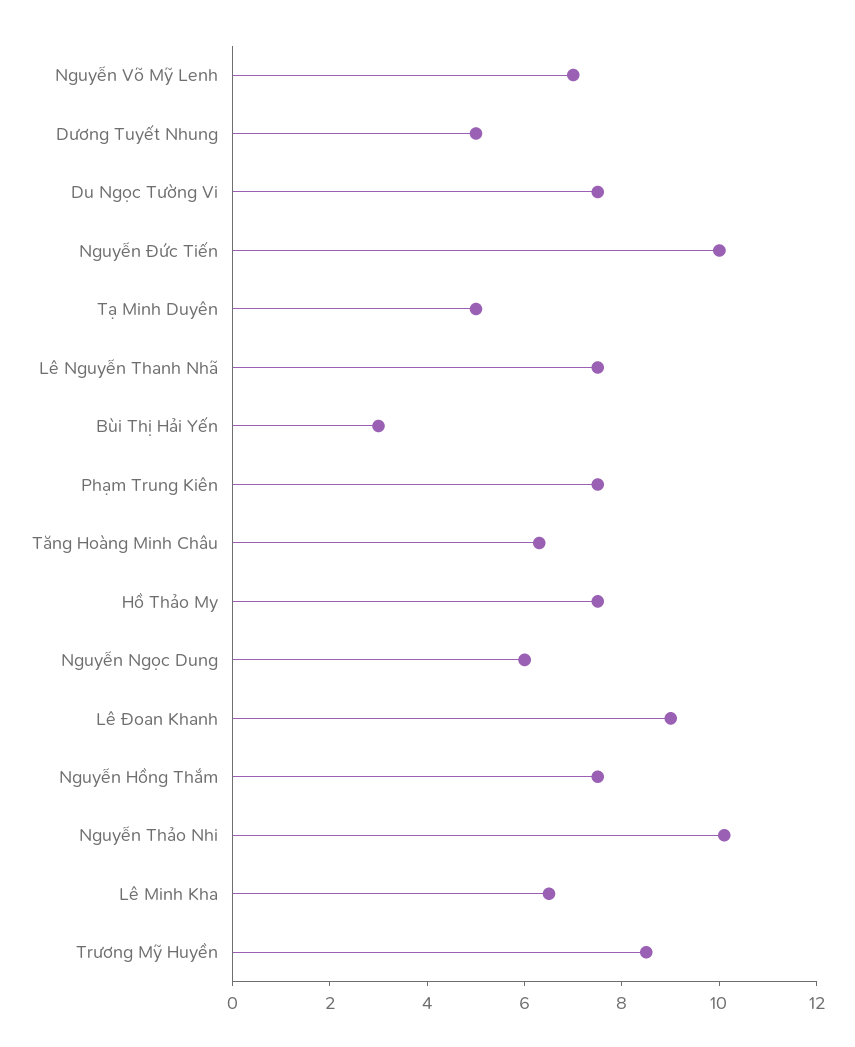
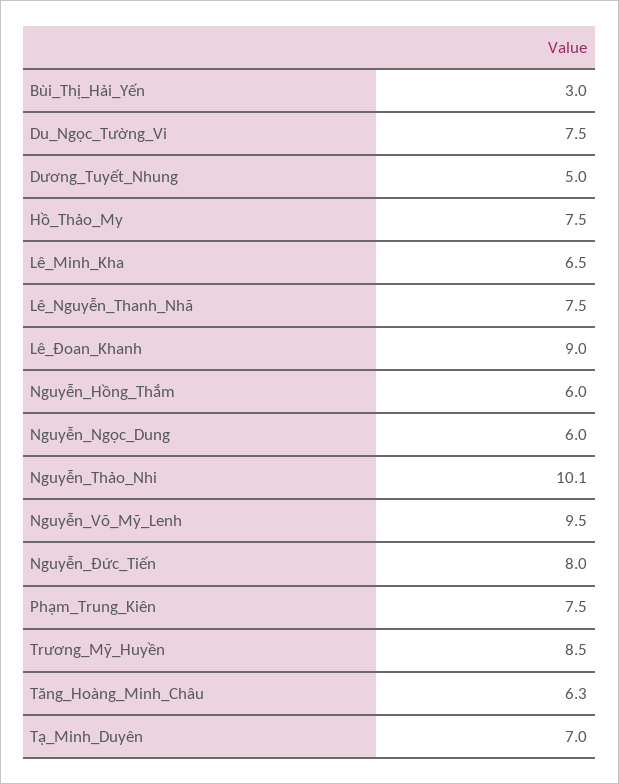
  {
-   "Nguyễn Võ Mỹ Lenh": 7,
+   "Nguyễn Võ Mỹ Lenh": 9.5,
    "Dương Tuyết Nhung": 5,
    "Du Ngọc Tường Vi": 7.5,
-   "Nguyễn Đức Tiến": 10,
+   "Nguyễn Đức Tiến": 8,
-   "Tạ Minh Duyên": 5,
+   "Tạ Minh Duyên": 7,
    "Lê Nguyễn Thanh Nhã": 7.5,
    "Bùi Thị Hải Yến": 3,
    "Phạm Trung Kiên": 7.5,
    "Tăng Hoàng Minh Châu": 6.3,
    "Hồ Thảo My": 7.5,
    "Nguyễn Ngọc Dung": 6,
    "Lê Đoan Khanh": 9,
-   "Nguyễn Hồng Thắm": 7.5,
+   "Nguyễn Hồng Thắm": 6,
    "Nguyễn Thảo Nhi": 10.1,
    "Lê Minh Kha": 6.5,
    "Trương Mỹ Huyền": 8.5
  }

